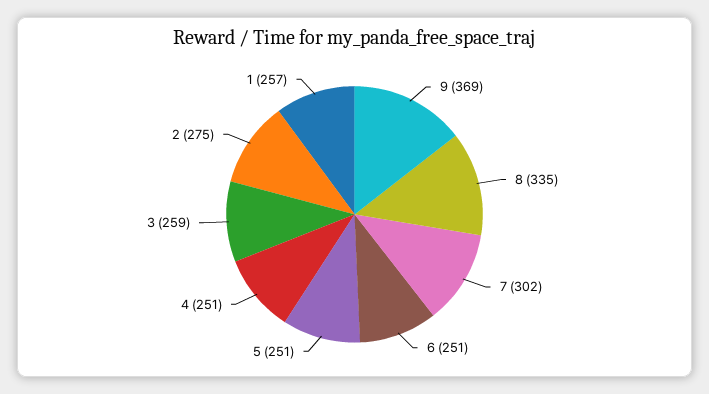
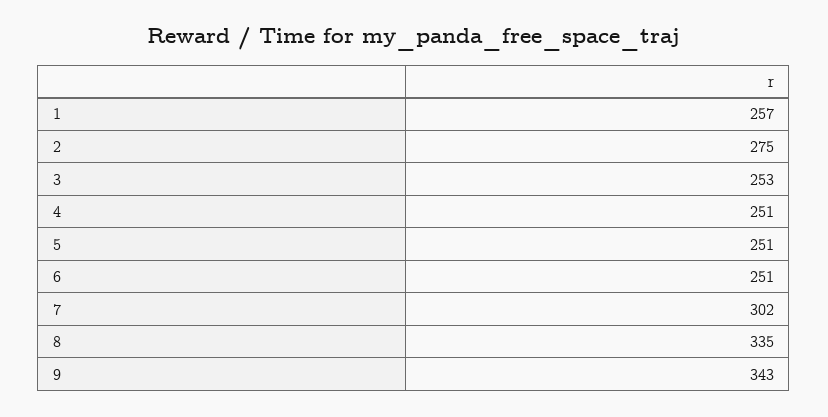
  {
-   "9": 369,
+   "9": 343,
    "8": 335,
    "7": 302,
    "6": 251,
    "5": 251,
    "4": 251,
-   "3": 259,
+   "3": 253,
    "2": 275,
    "1": 257
  }

